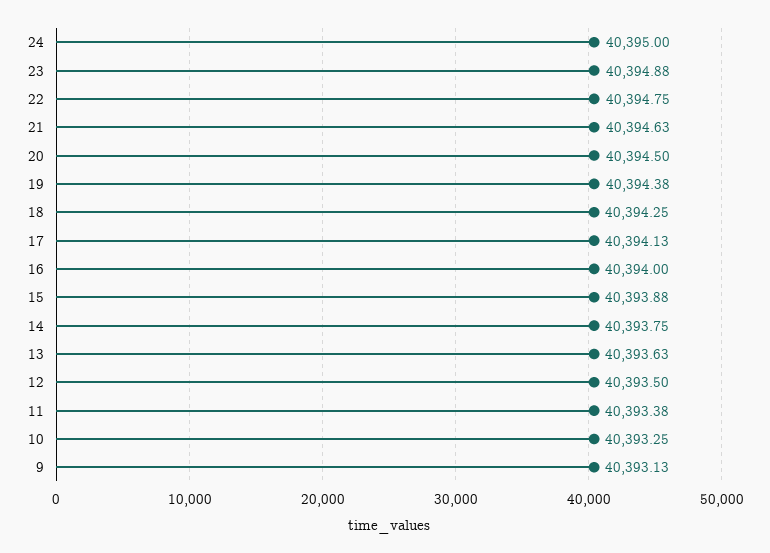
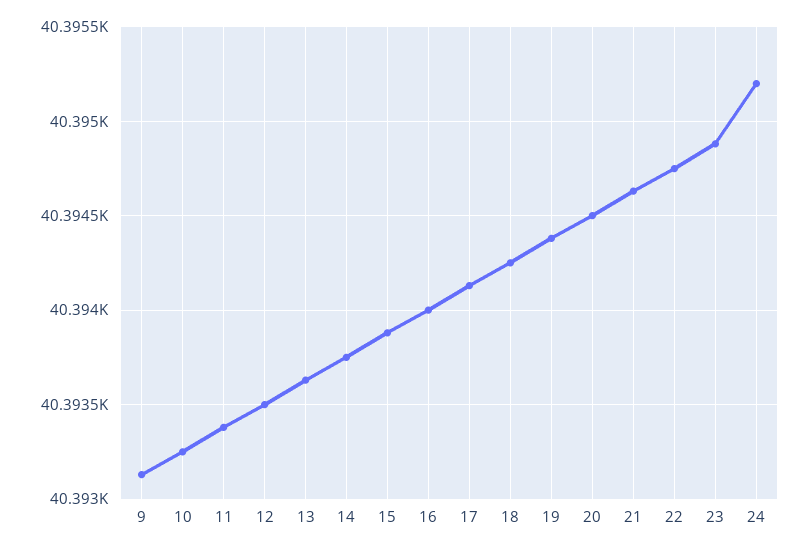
  {
-   "24": 40395,
+   "24": 40395.2,
    "23": 40394.88,
    "22": 40394.75,
    "21": 40394.63,
    "20": 40394.5,
    "19": 40394.38,
    "18": 40394.25,
    "17": 40394.13,
    "16": 40394,
    "15": 40393.88,
    "14": 40393.75,
    "13": 40393.63,
    "12": 40393.5,
    "11": 40393.38,
    "10": 40393.25,
    "9": 40393.13
  }

